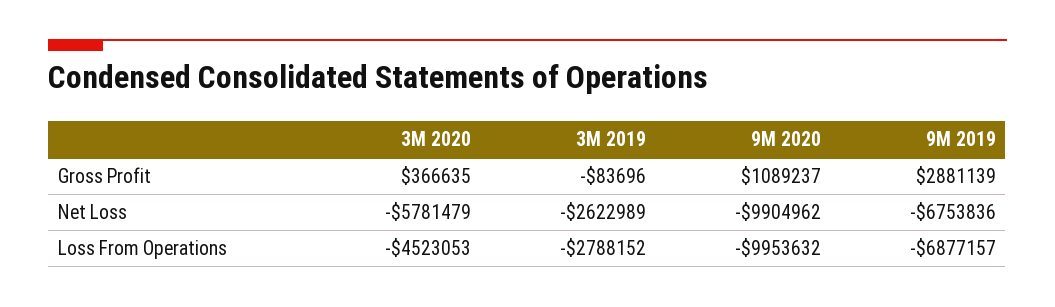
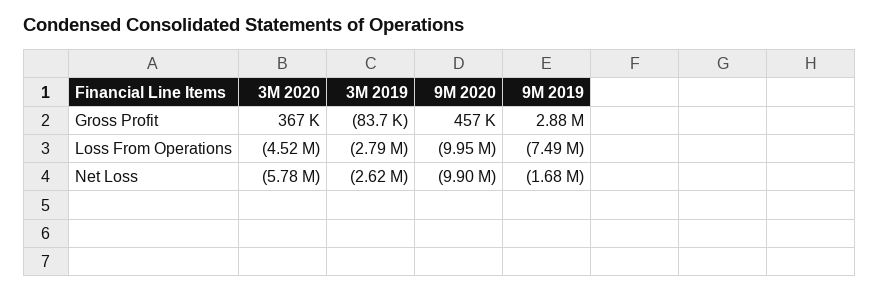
  {
    "3M 2020": {
      "Gross Profit": 366635,
      "Net Loss": -5781479,
      "Loss From Operations": -4523053
    },
    "3M 2019": {
      "Gross Profit": -83696,
      "Net Loss": -2622989,
      "Loss From Operations": -2788152
    },
    "9M 2020": {
-     "Gross Profit": 1089237,
+     "Gross Profit": 457000,
      "Net Loss": -9904962,
      "Loss From Operations": -9953632
    },
    "9M 2019": {
      "Gross Profit": 2881139,
-     "Net Loss": -6753836,
+     "Net Loss": -1680000,
-     "Loss From Operations": -6877157
+     "Loss From Operations": -7490000
    }
  }

